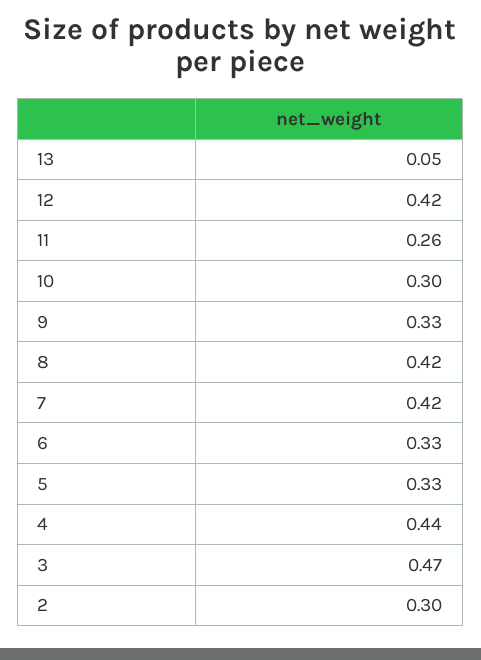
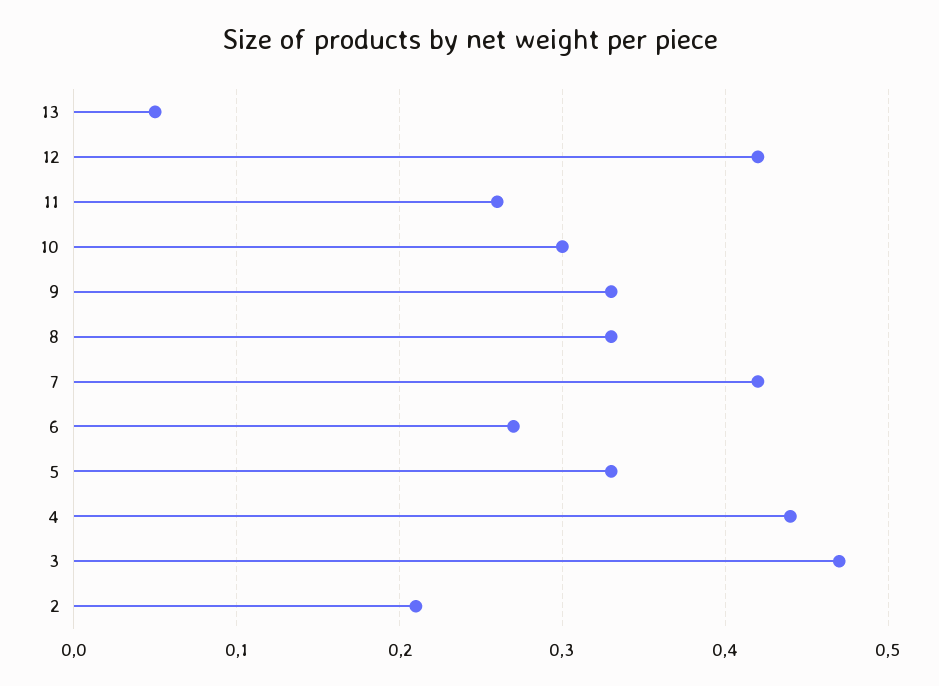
  {
    "13": 0.05,
    "12": 0.42,
    "11": 0.26,
    "10": 0.3,
    "9": 0.33,
-   "8": 0.42,
+   "8": 0.33,
    "7": 0.42,
-   "6": 0.33,
+   "6": 0.27,
    "5": 0.33,
    "4": 0.44,
    "3": 0.47,
-   "2": 0.3
+   "2": 0.21
  }

